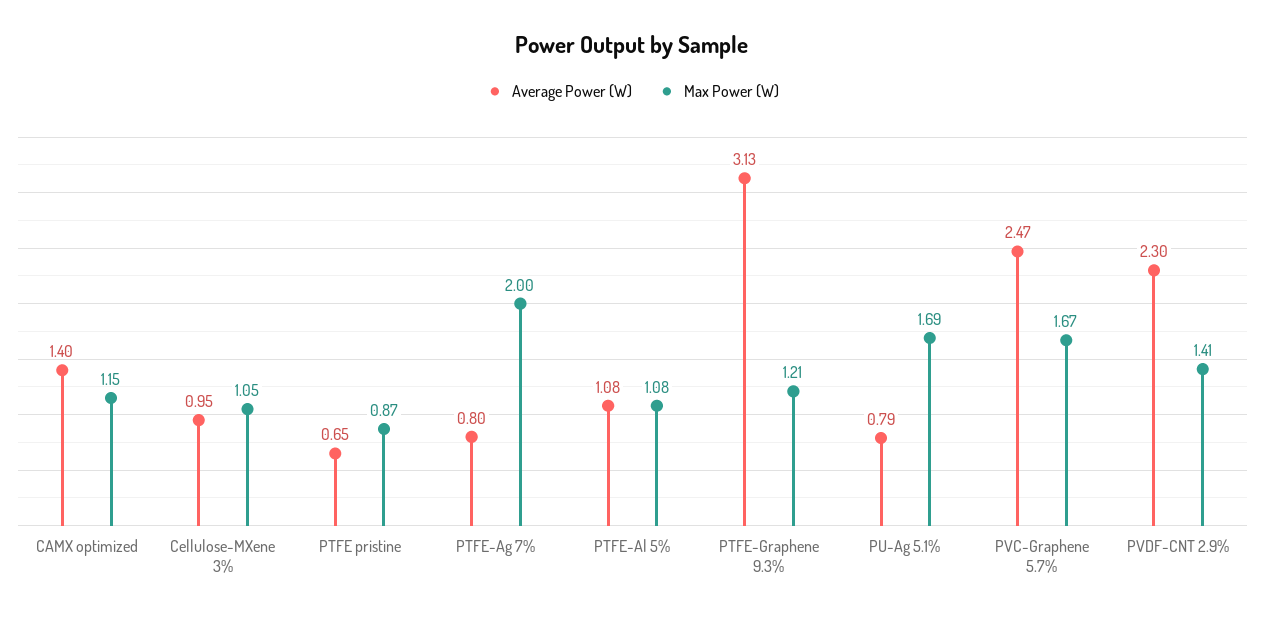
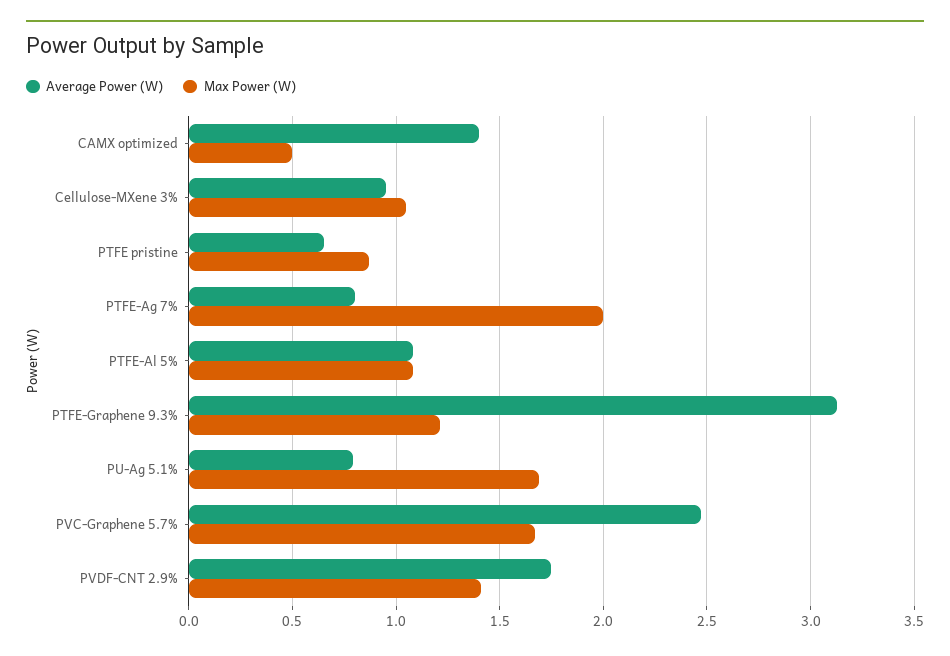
  {
    "Average Power (W)": {
      "CAMX optimized": 1.4,
      "Cellulose-MXene 3%": 0.95,
      "PTFE pristine": 0.65,
      "PTFE-Ag 7%": 0.8,
      "PTFE-Al 5%": 1.08,
      "PTFE-Graphene 9.3%": 3.13,
      "PU-Ag 5.1%": 0.79,
      "PVC-Graphene 5.7%": 2.47,
-     "PVDF-CNT 2.9%": 2.3
+     "PVDF-CNT 2.9%": 1.75
    },
    "Max Power (W)": {
-     "CAMX optimized": 1.15,
+     "CAMX optimized": 0.5,
      "Cellulose-MXene 3%": 1.05,
      "PTFE pristine": 0.87,
      "PTFE-Ag 7%": 2,
      "PTFE-Al 5%": 1.08,
      "PTFE-Graphene 9.3%": 1.21,
      "PU-Ag 5.1%": 1.69,
      "PVC-Graphene 5.7%": 1.67,
      "PVDF-CNT 2.9%": 1.41
    }
  }

